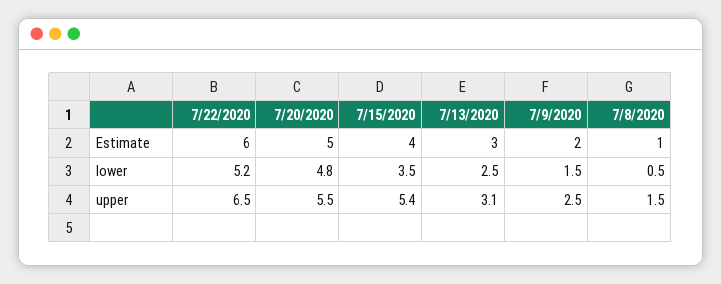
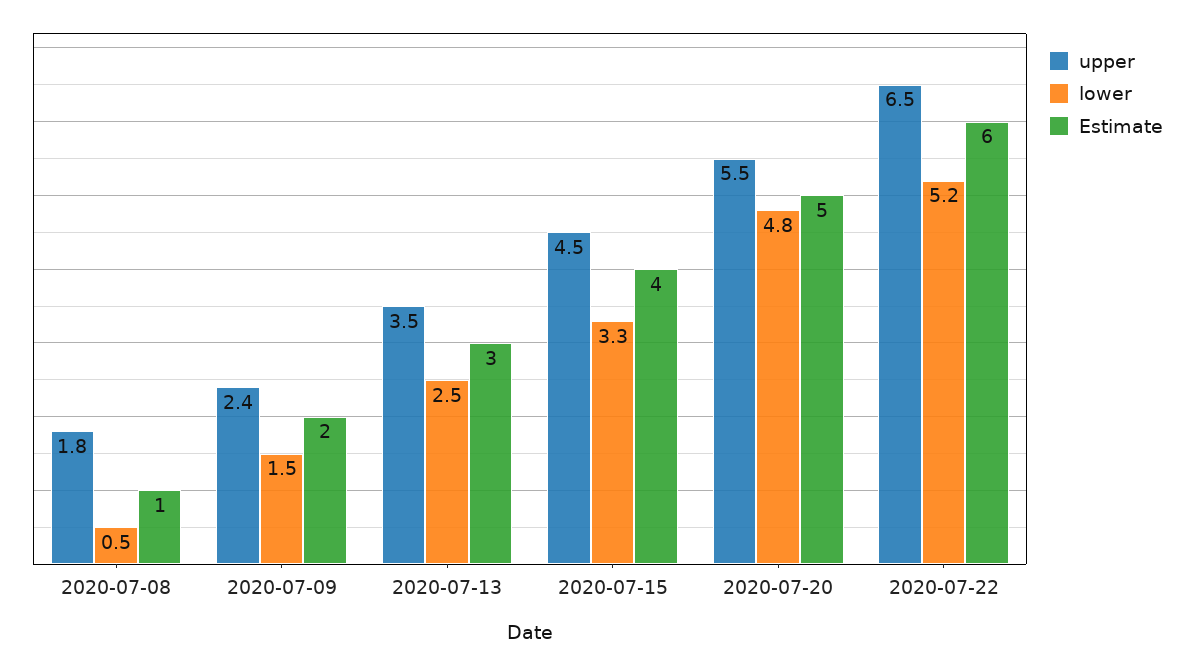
  {
    "Estimate": {
      "7/22/2020": 6,
      "7/20/2020": 5,
      "7/15/2020": 4,
      "7/13/2020": 3,
      "7/9/2020": 2,
      "7/8/2020": 1
    },
    "lower": {
      "7/22/2020": 5.2,
      "7/20/2020": 4.8,
-     "7/15/2020": 3.5,
+     "7/15/2020": 3.3,
      "7/13/2020": 2.5,
      "7/9/2020": 1.5,
      "7/8/2020": 0.5
    },
    "upper": {
      "7/22/2020": 6.5,
      "7/20/2020": 5.5,
-     "7/15/2020": 5.4,
+     "7/15/2020": 4.5,
-     "7/13/2020": 3.1,
+     "7/13/2020": 3.5,
-     "7/9/2020": 2.5,
+     "7/9/2020": 2.4,
-     "7/8/2020": 1.5
+     "7/8/2020": 1.8
    }
  }

